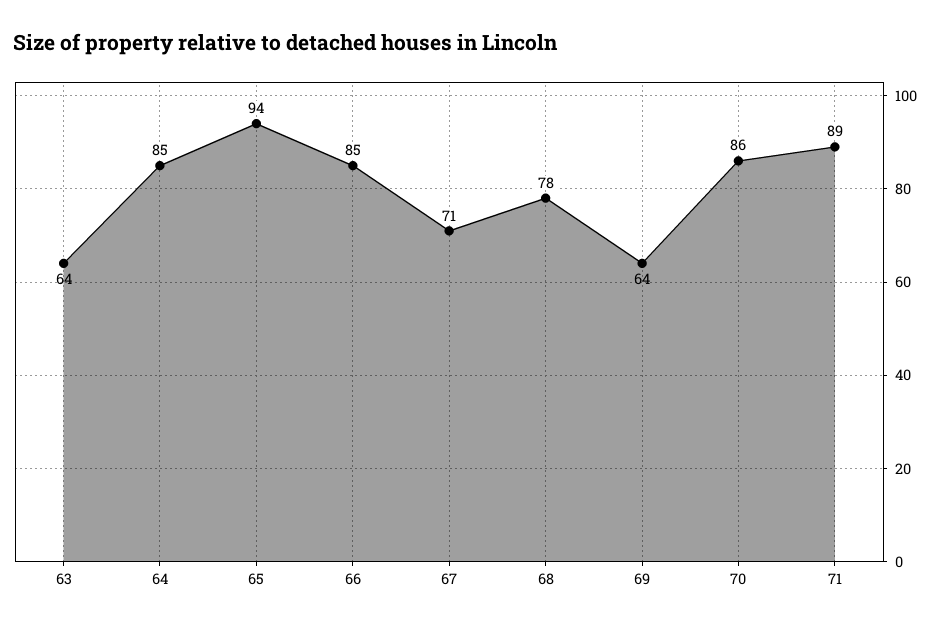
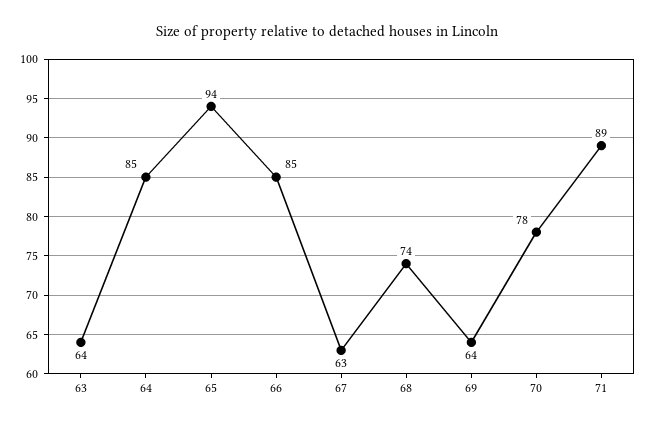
  {
    "63": 64,
    "64": 85,
    "65": 94,
    "66": 85,
-   "67": 71,
+   "67": 63,
-   "68": 78,
+   "68": 74,
    "69": 64,
-   "70": 86,
+   "70": 78,
    "71": 89
  }

